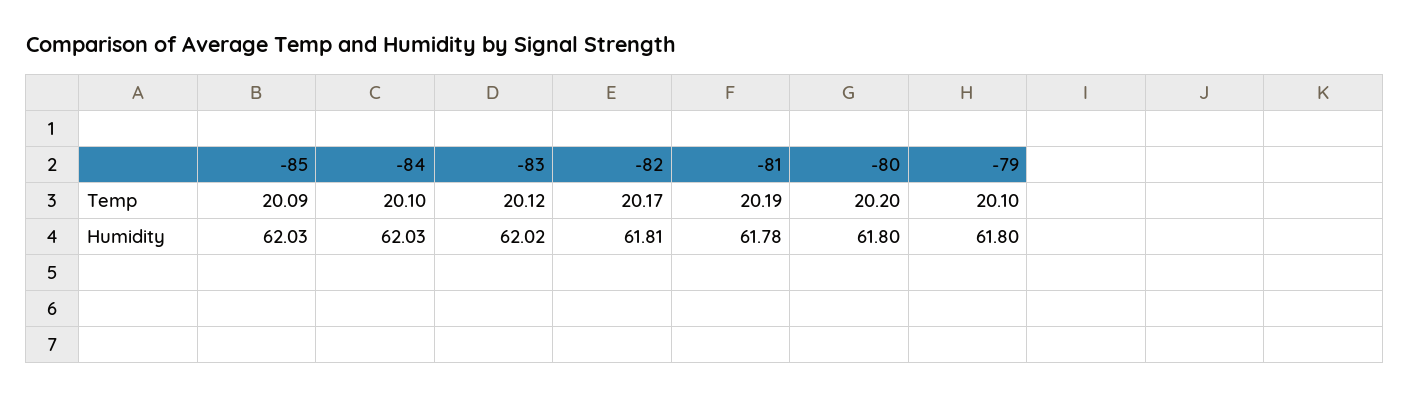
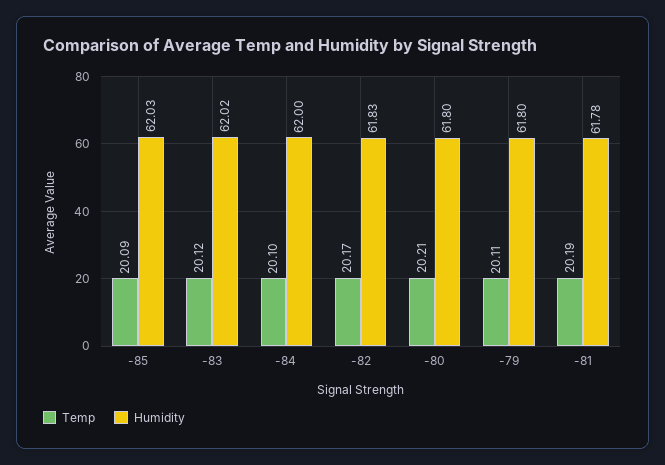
  {
    "Temp": {
      "-85": 20.09,
      "-84": 20.1,
      "-83": 20.12,
      "-82": 20.17,
      "-81": 20.19,
-     "-80": 20.2,
+     "-80": 20.21,
-     "-79": 20.1
+     "-79": 20.11
    },
    "Humidity": {
      "-85": 62.03,
-     "-84": 62.03,
+     "-84": 62,
      "-83": 62.02,
-     "-82": 61.81,
+     "-82": 61.83,
      "-81": 61.78,
      "-80": 61.8,
      "-79": 61.8
    }
  }

